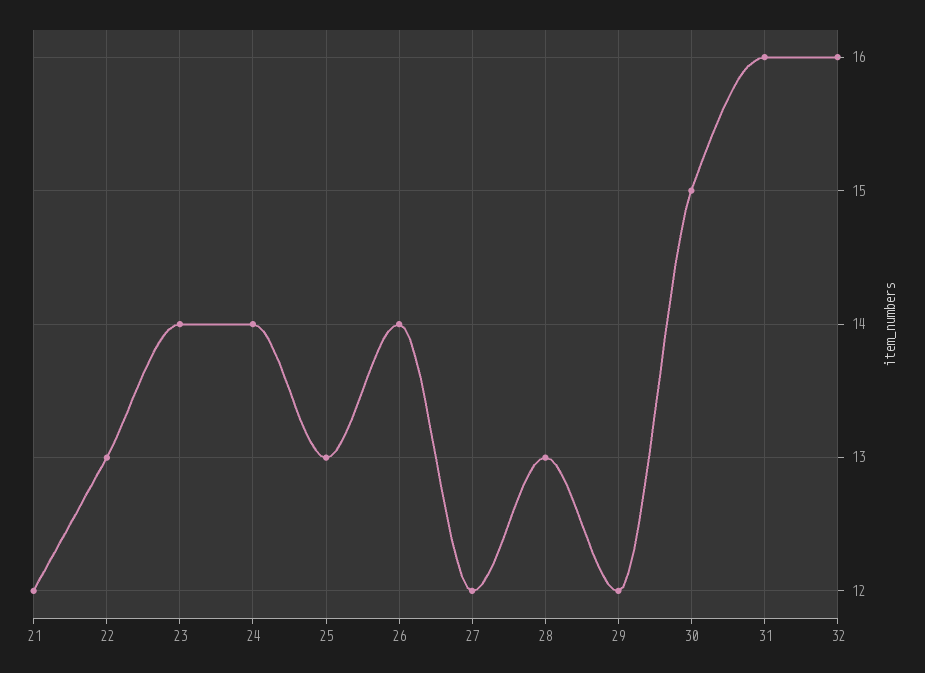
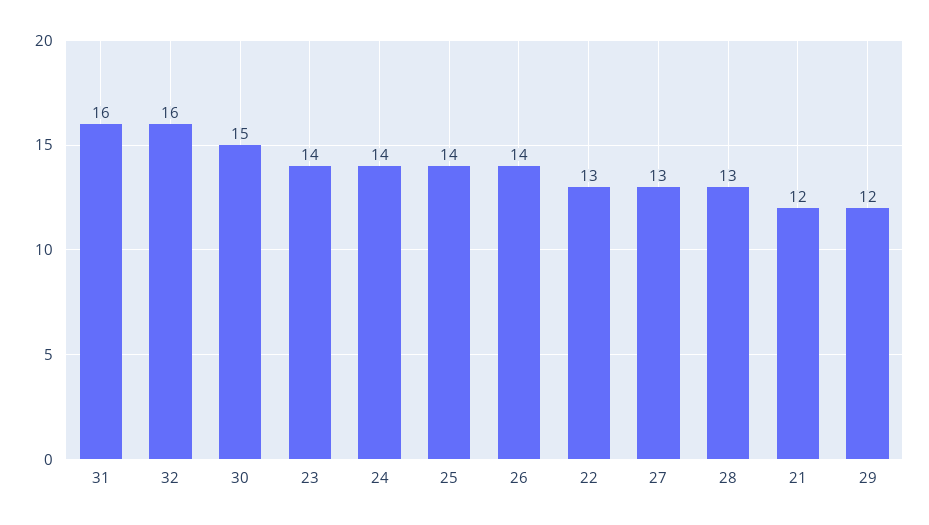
  {
    "21": 12,
    "22": 13,
    "23": 14,
    "24": 14,
-   "25": 13,
+   "25": 14,
    "26": 14,
-   "27": 12,
+   "27": 13,
    "28": 13,
    "29": 12,
    "30": 15,
    "31": 16,
    "32": 16
  }

